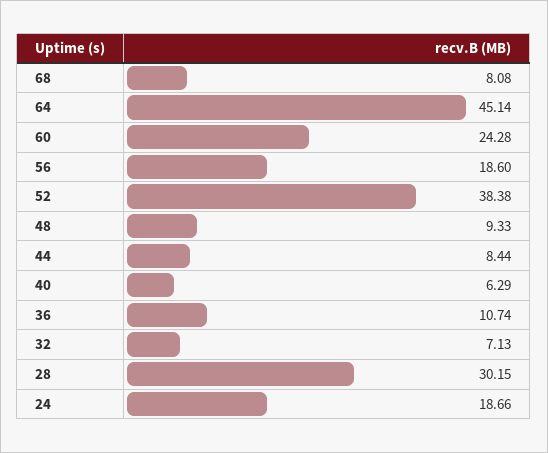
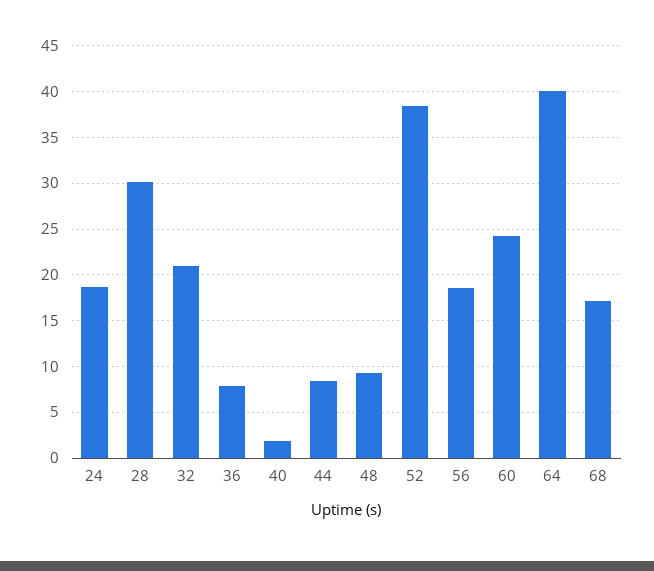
  {
-   "68": 8.08,
+   "68": 17,
-   "64": 45.14,
+   "64": 40,
    "60": 24.28,
    "56": 18.6,
    "52": 38.38,
    "48": 9.33,
    "44": 8.44,
-   "40": 6.29,
+   "40": 2,
-   "36": 10.74,
+   "36": 8,
-   "32": 7.13,
+   "32": 21,
    "28": 30.15,
    "24": 18.66
  }

